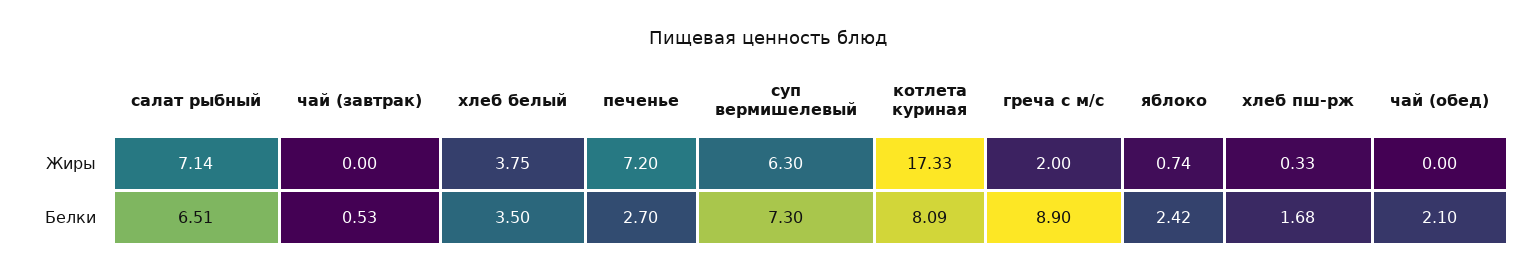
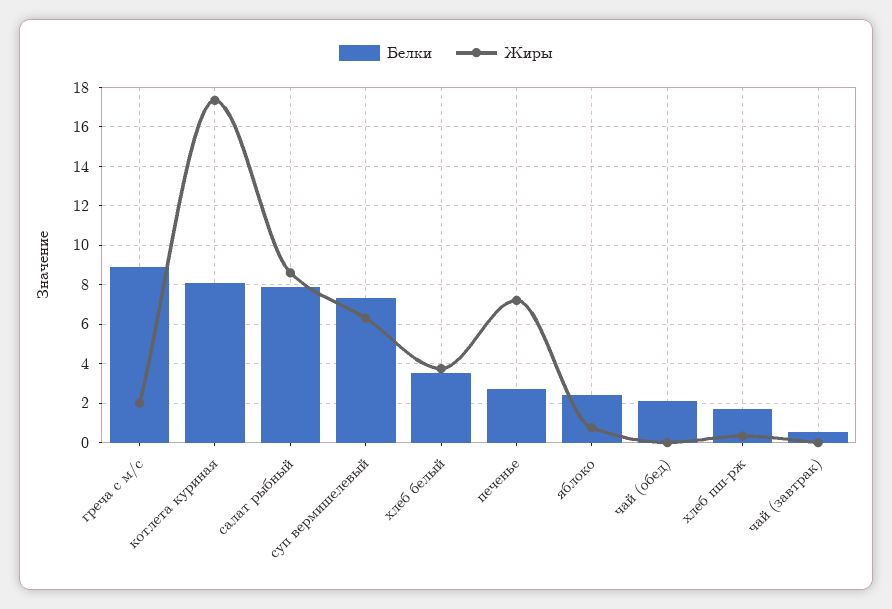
  {
    "Жиры": {
-     "салат рыбный": 7.14,
+     "салат рыбный": 8.5,
      "чай (завтрак)": 0,
      "хлеб белый": 3.75,
      "печенье": 7.2,
      "суп вермишелевый": 6.3,
      "котлета куриная": 17.33,
      "греча с м/с": 2,
      "яблоко": 0.74,
      "хлеб пш-рж": 0.33,
      "чай (обед)": 0
    },
    "Белки": {
-     "салат рыбный": 6.51,
+     "салат рыбный": 8,
      "чай (завтрак)": 0.53,
      "хлеб белый": 3.5,
      "печенье": 2.7,
      "суп вермишелевый": 7.3,
      "котлета куриная": 8.09,
      "греча с м/с": 8.9,
      "яблоко": 2.42,
      "хлеб пш-рж": 1.68,
      "чай (обед)": 2.1
    }
  }

